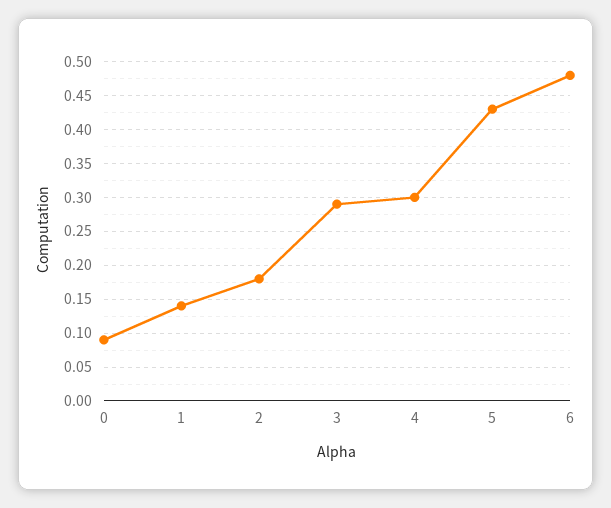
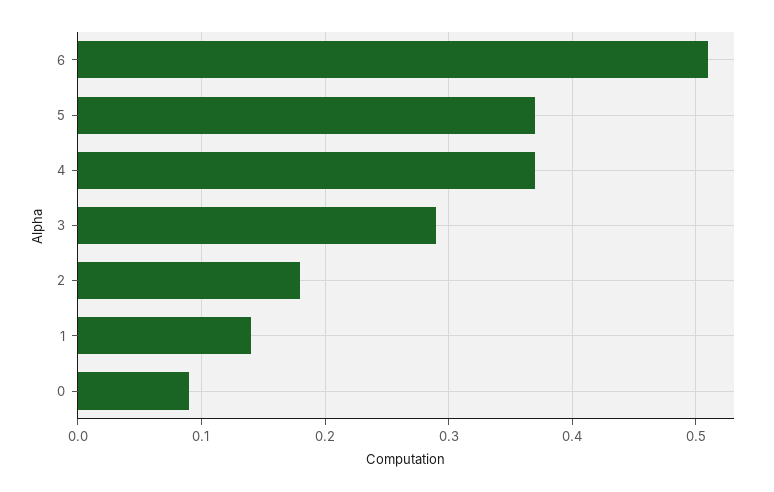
  {
    "0": 0.09,
    "1": 0.14,
    "2": 0.18,
    "3": 0.29,
-   "4": 0.3,
+   "4": 0.37,
-   "5": 0.43,
+   "5": 0.37,
-   "6": 0.48
+   "6": 0.51
  }

